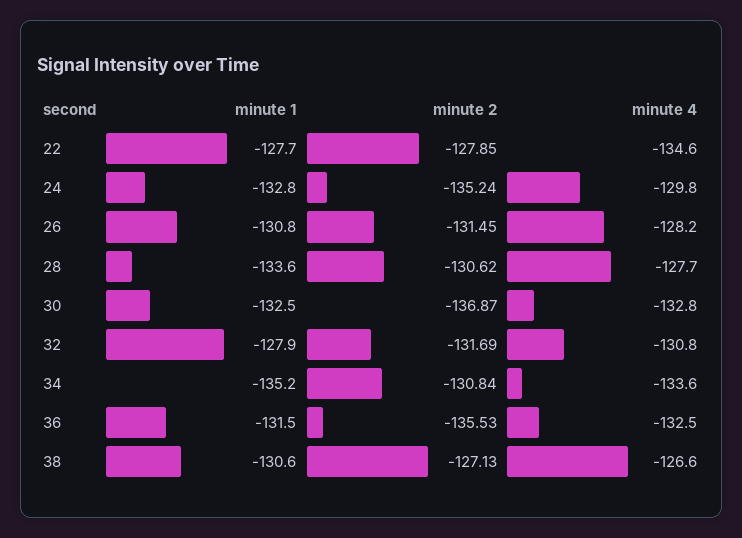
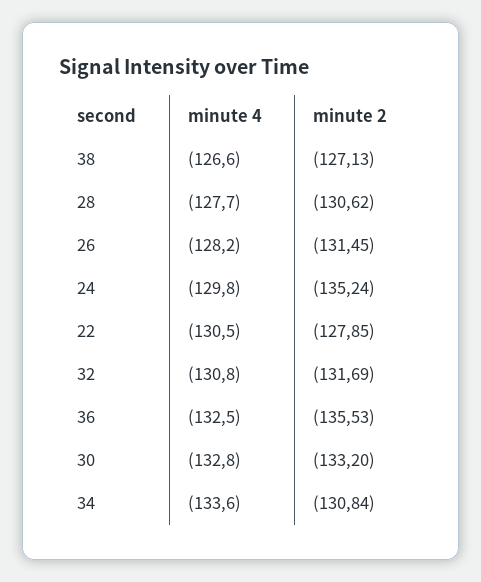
  {
-   "minute 1": {
-     "22": -127.7,
-     "24": -132.8,
-     "26": -130.8,
-     "28": -133.6,
-     "30": -132.5,
-     "32": -127.9,
-     "34": -135.2,
-     "36": -131.5,
-     "38": -130.6
-   },
    "minute 2": {
      "22": -127.85,
      "24": -135.24,
      "26": -131.45,
      "28": -130.62,
-     "30": -136.87,
+     "30": -133.2,
      "32": -131.69,
      "34": -130.84,
      "36": -135.53,
      "38": -127.13
    },
    "minute 4": {
-     "22": -134.6,
+     "22": -130.5,
      "24": -129.8,
      "26": -128.2,
      "28": -127.7,
      "30": -132.8,
      "32": -130.8,
      "34": -133.6,
      "36": -132.5,
      "38": -126.6
    }
  }

